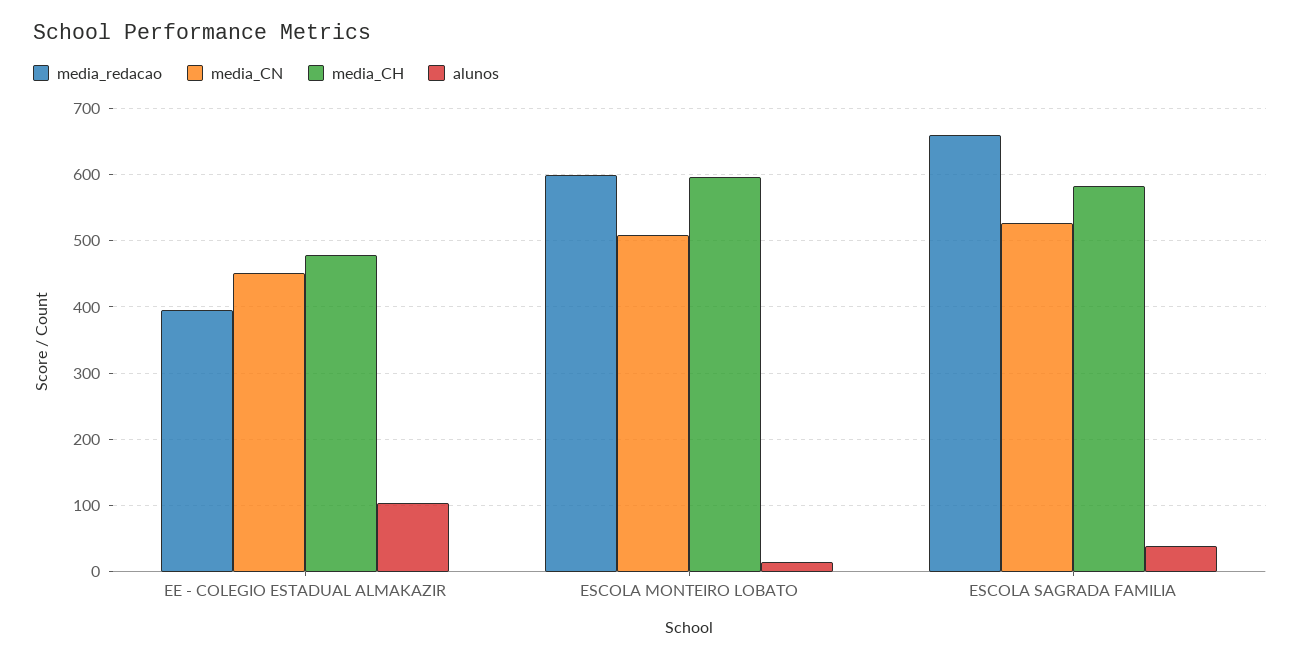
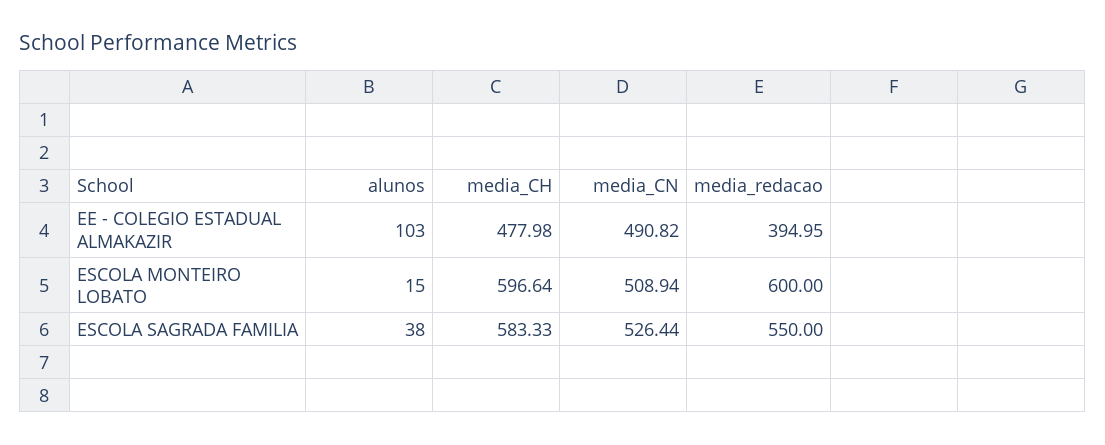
  {
    "media_redacao": {
      "EE - COLEGIO ESTADUAL ALMAKAZIR": 394.95,
      "ESCOLA MONTEIRO LOBATO": 600,
-     "ESCOLA SAGRADA FAMILIA": 660
+     "ESCOLA SAGRADA FAMILIA": 550
    },
    "media_CN": {
-     "EE - COLEGIO ESTADUAL ALMAKAZIR": 450,
+     "EE - COLEGIO ESTADUAL ALMAKAZIR": 490.82,
      "ESCOLA MONTEIRO LOBATO": 508.94,
      "ESCOLA SAGRADA FAMILIA": 526.44
    },
    "media_CH": {
      "EE - COLEGIO ESTADUAL ALMAKAZIR": 477.98,
      "ESCOLA MONTEIRO LOBATO": 596.64,
      "ESCOLA SAGRADA FAMILIA": 583.33
    },
    "alunos": {
      "EE - COLEGIO ESTADUAL ALMAKAZIR": 103,
      "ESCOLA MONTEIRO LOBATO": 15,
      "ESCOLA SAGRADA FAMILIA": 38
    }
  }

